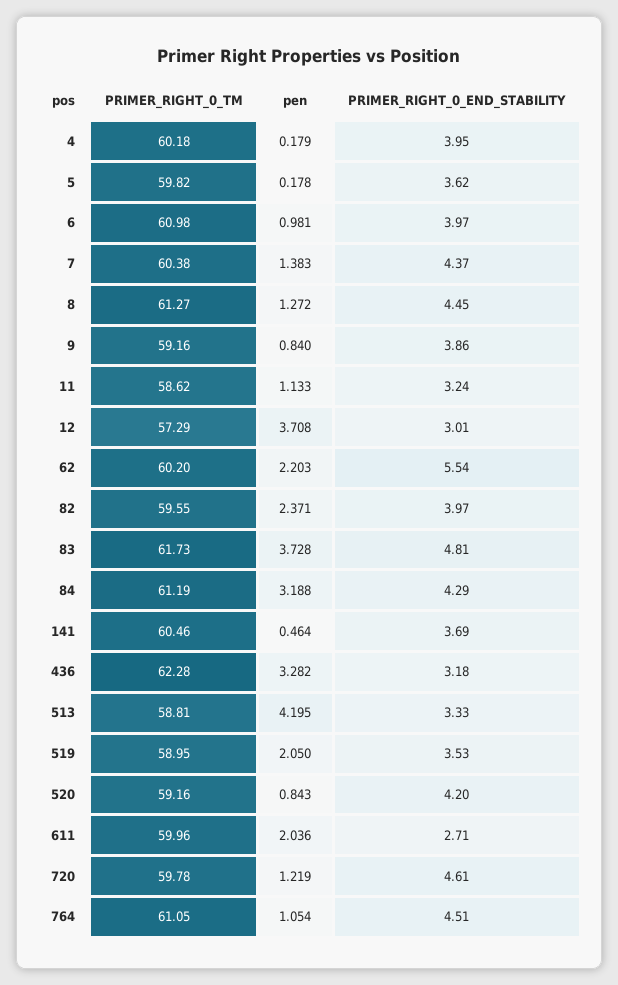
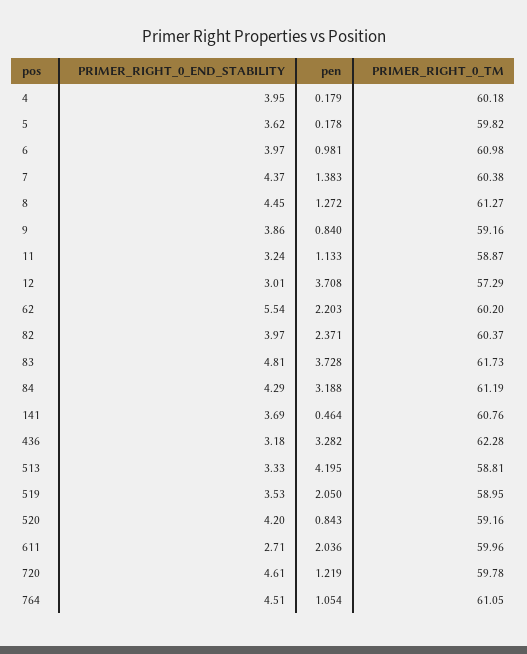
  {
    "PRIMER_RIGHT_0_TM": {
      "4": 60.18,
      "5": 59.82,
      "6": 60.98,
      "7": 60.38,
      "8": 61.27,
      "9": 59.16,
-     "11": 58.62,
+     "11": 58.87,
      "12": 57.29,
      "62": 60.2,
-     "82": 59.55,
+     "82": 60.37,
      "83": 61.73,
      "84": 61.19,
-     "141": 60.46,
+     "141": 60.76,
      "436": 62.28,
      "513": 58.81,
      "519": 58.95,
      "520": 59.16,
      "611": 59.96,
      "720": 59.78,
      "764": 61.05
    },
    "pen": {
      "4": 0.179,
      "5": 0.178,
      "6": 0.981,
      "7": 1.383,
      "8": 1.272,
      "9": 0.84,
      "11": 1.133,
      "12": 3.708,
      "62": 2.203,
      "82": 2.371,
      "83": 3.728,
      "84": 3.188,
      "141": 0.464,
      "436": 3.282,
      "513": 4.195,
      "519": 2.05,
      "520": 0.843,
      "611": 2.036,
      "720": 1.219,
      "764": 1.054
    },
    "PRIMER_RIGHT_0_END_STABILITY": {
      "4": 3.95,
      "5": 3.62,
      "6": 3.97,
      "7": 4.37,
      "8": 4.45,
      "9": 3.86,
      "11": 3.24,
      "12": 3.01,
      "62": 5.54,
      "82": 3.97,
      "83": 4.81,
      "84": 4.29,
      "141": 3.69,
      "436": 3.18,
      "513": 3.33,
      "519": 3.53,
      "520": 4.2,
      "611": 2.71,
      "720": 4.61,
      "764": 4.51
    }
  }

